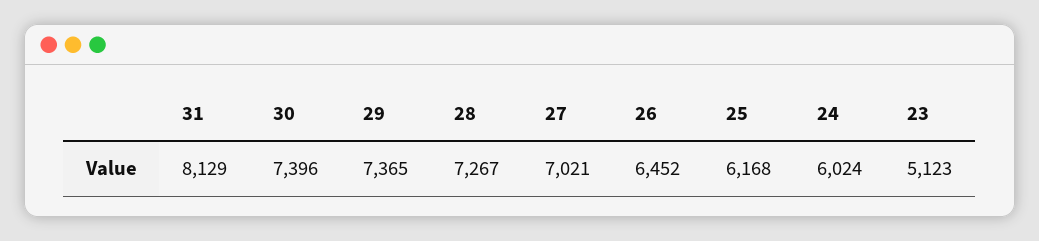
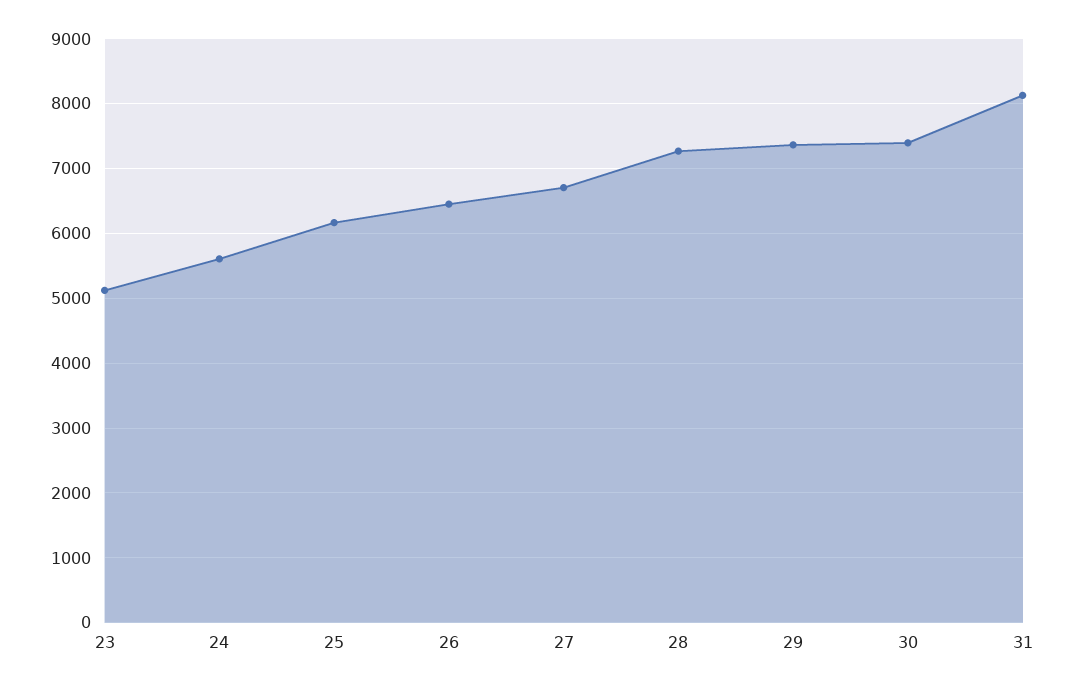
  {
    "31": 8129,
    "30": 7396,
    "29": 7365,
    "28": 7267,
-   "27": 7021,
+   "27": 6700,
    "26": 6452,
    "25": 6168,
-   "24": 6024,
+   "24": 5600,
    "23": 5123
  }

